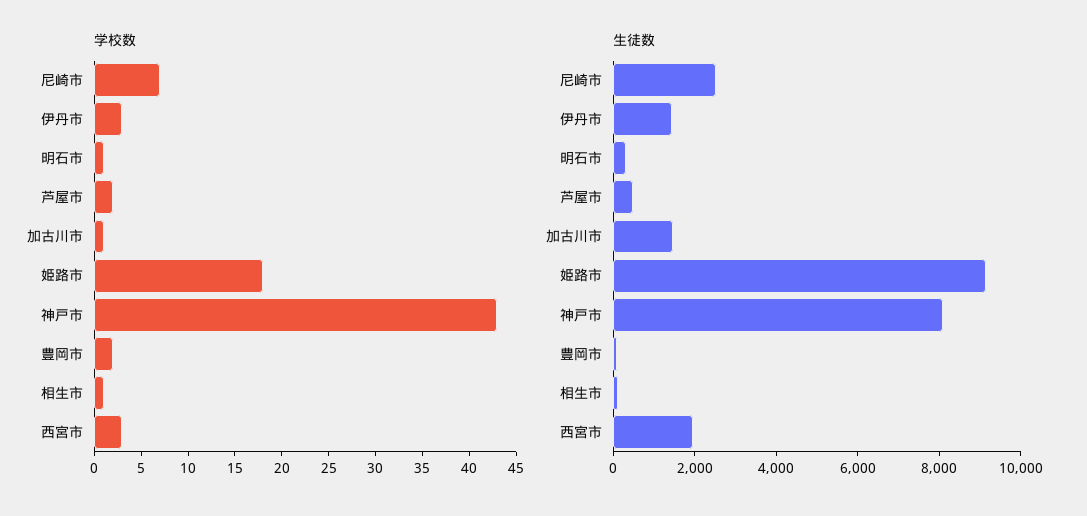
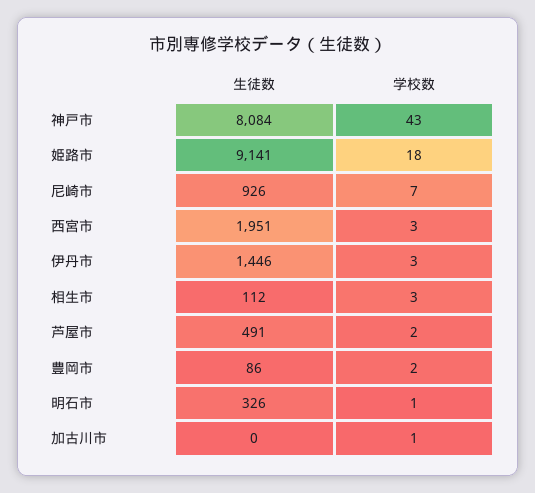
  {
    "学校数": {
      "尼崎市": 7,
      "伊丹市": 3,
      "明石市": 1,
      "芦屋市": 2,
      "加古川市": 1,
      "姫路市": 18,
      "神戸市": 43,
      "豊岡市": 2,
-     "相生市": 1,
+     "相生市": 3,
      "西宮市": 3
    },
    "生徒数": {
-     "尼崎市": 2500,
+     "尼崎市": 926,
      "伊丹市": 1446,
      "明石市": 326,
      "芦屋市": 491,
-     "加古川市": 1500,
+     "加古川市": 0,
      "姫路市": 9141,
      "神戸市": 8084,
      "豊岡市": 86,
      "相生市": 112,
      "西宮市": 1951
    }
  }

